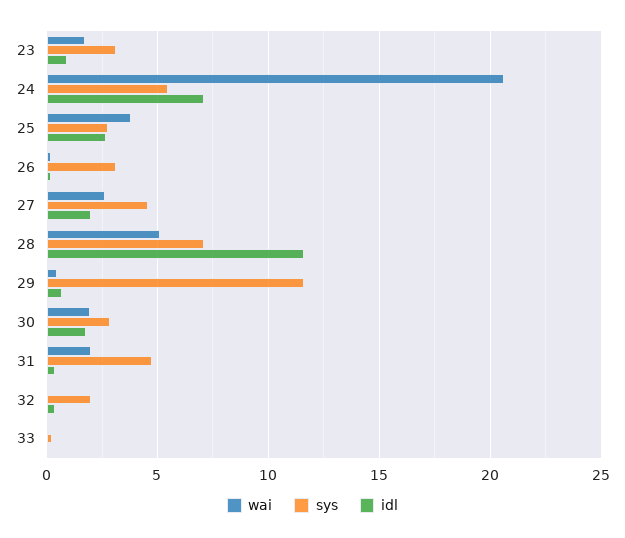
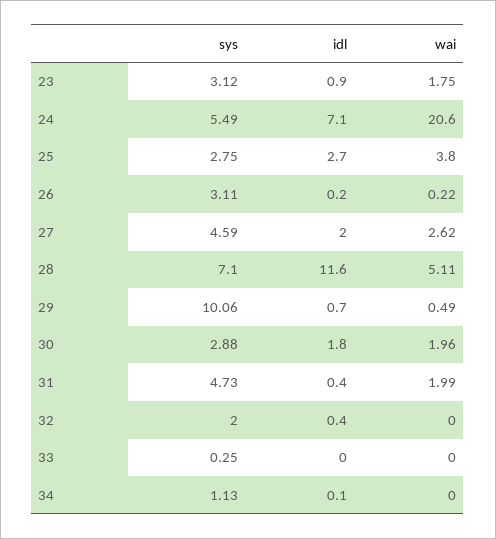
  {
    "wai": {
      "23": 1.75,
      "24": 20.6,
      "25": 3.8,
      "26": 0.22,
      "27": 2.62,
      "28": 5.11,
      "29": 0.49,
      "30": 1.96,
      "31": 1.99,
      "32": 0,
-     "33": 0
+     "33": 0,
+     "34": 0
    },
    "sys": {
      "23": 3.12,
      "24": 5.49,
      "25": 2.75,
      "26": 3.11,
      "27": 4.59,
      "28": 7.1,
-     "29": 11.5,
+     "29": 10.06,
      "30": 2.88,
      "31": 4.73,
      "32": 2,
-     "33": 0.25
+     "33": 0.25,
+     "34": 1.13
    },
    "idl": {
      "23": 0.9,
      "24": 7.1,
      "25": 2.7,
      "26": 0.2,
      "27": 2,
      "28": 11.6,
      "29": 0.7,
      "30": 1.8,
      "31": 0.4,
      "32": 0.4,
-     "33": 0
+     "33": 0,
+     "34": 0.1
    }
  }

